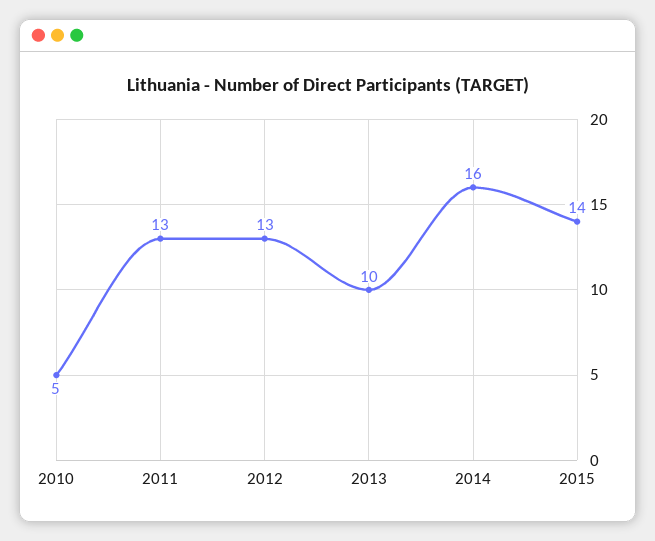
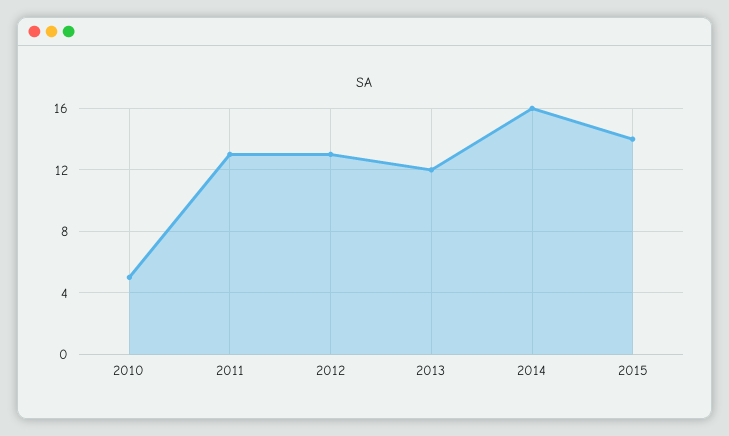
  {
    "2010": 5,
    "2011": 13,
    "2012": 13,
-   "2013": 10,
+   "2013": 12,
    "2014": 16,
    "2015": 14
  }

